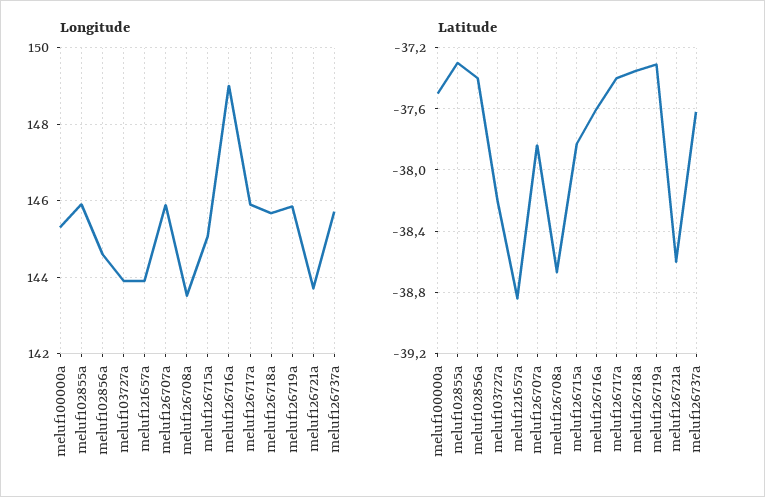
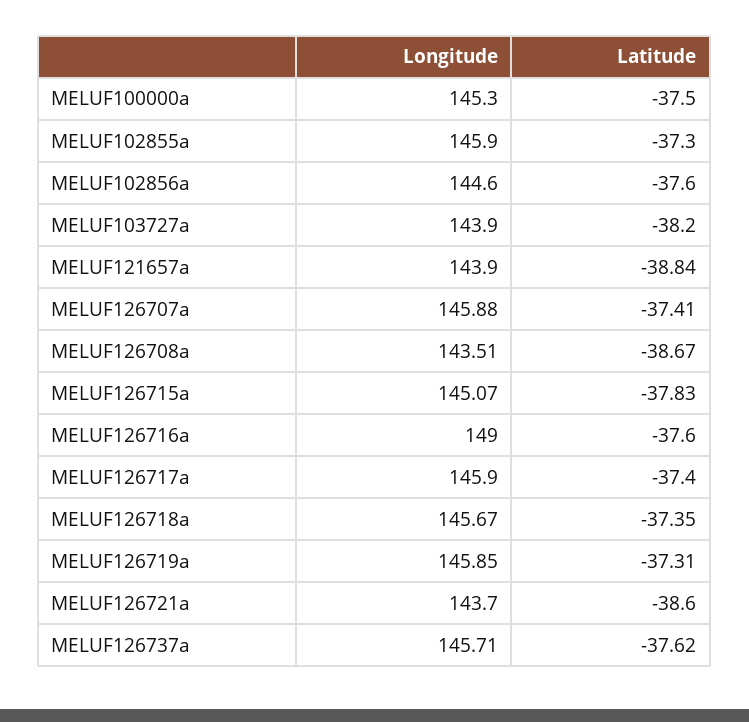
  {
    "Longitude": {
      "meluf100000a": 145.3,
      "meluf102855a": 145.9,
      "meluf102856a": 144.6,
      "meluf103727a": 143.9,
      "meluf121657a": 143.9,
      "meluf126707a": 145.88,
      "meluf126708a": 143.51,
      "meluf126715a": 145.07,
      "meluf126716a": 149,
      "meluf126717a": 145.9,
      "meluf126718a": 145.67,
      "meluf126719a": 145.85,
      "meluf126721a": 143.7,
      "meluf126737a": 145.71
    },
    "Latitude": {
      "meluf100000a": -37.5,
      "meluf102855a": -37.3,
-     "meluf102856a": -37.4,
+     "meluf102856a": -37.6,
      "meluf103727a": -38.2,
      "meluf121657a": -38.84,
-     "meluf126707a": -37.85,
+     "meluf126707a": -37.41,
      "meluf126708a": -38.67,
      "meluf126715a": -37.83,
      "meluf126716a": -37.6,
      "meluf126717a": -37.4,
      "meluf126718a": -37.35,
      "meluf126719a": -37.31,
      "meluf126721a": -38.6,
      "meluf126737a": -37.62
    }
  }

